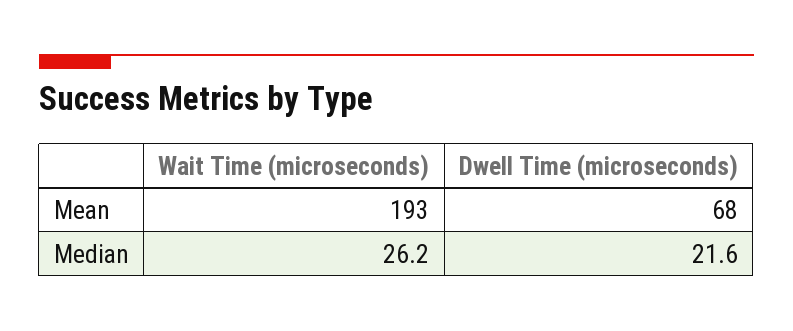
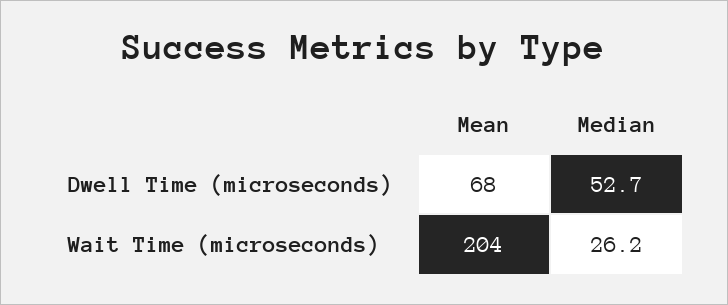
  {
    "Wait Time (microseconds)": {
-     "Mean": 193,
+     "Mean": 204,
      "Median": 26.2
    },
    "Dwell Time (microseconds)": {
      "Mean": 68,
-     "Median": 21.6
+     "Median": 52.7
    }
  }

